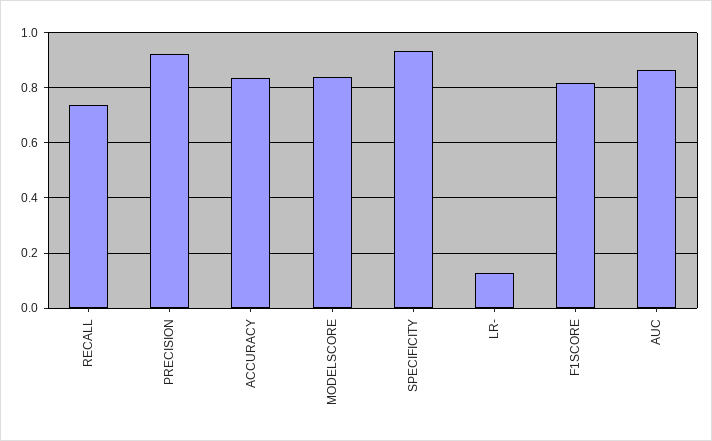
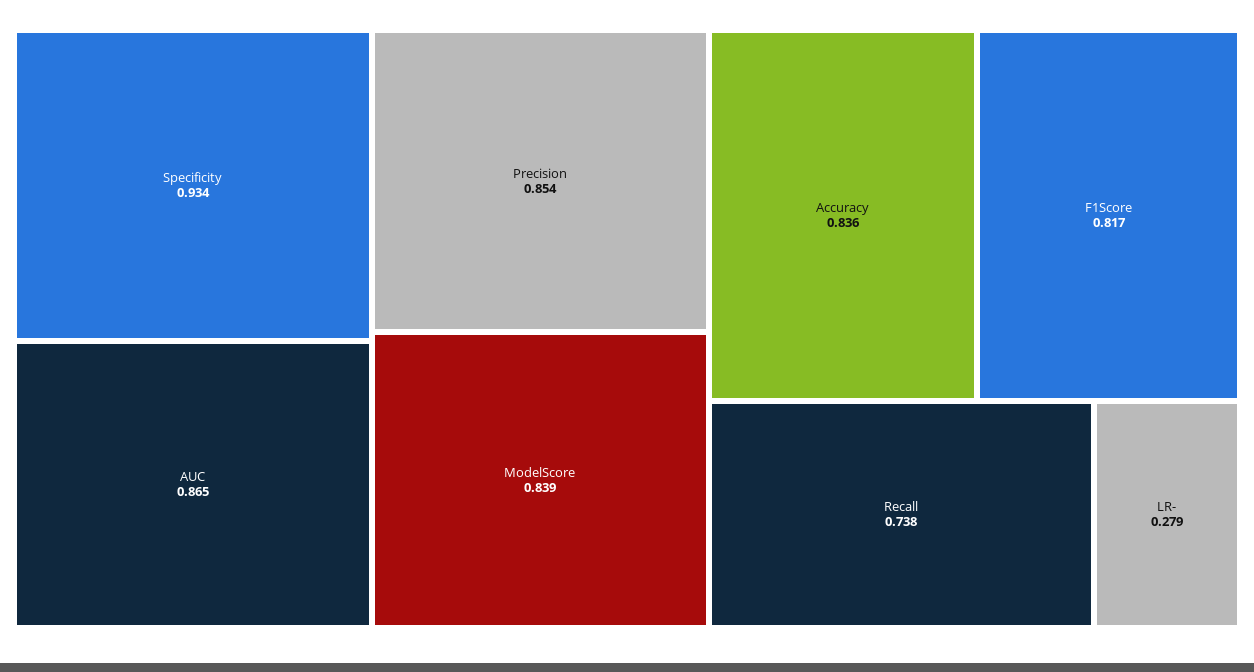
  {
    "RECALL": 0.738,
-   "PRECISION": 0.925,
+   "PRECISION": 0.854,
    "ACCURACY": 0.836,
    "MODELSCORE": 0.839,
    "SPECIFICITY": 0.934,
-   "LR-": 0.125,
+   "LR-": 0.279,
    "F1SCORE": 0.817,
    "AUC": 0.865
  }

